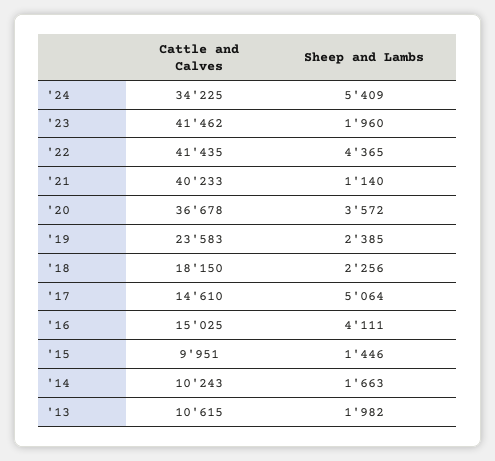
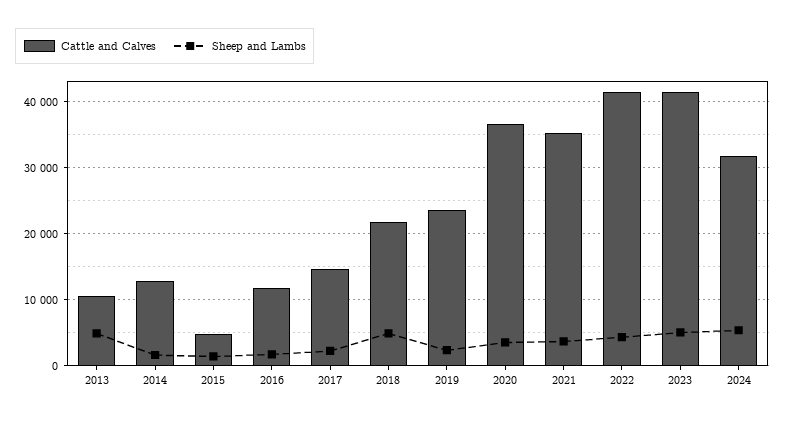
  {
    "Cattle and Calves": {
-     "'24": 34225,
+     "'24": 32000,
      "'23": 41462,
      "'22": 41435,
-     "'21": 40233,
+     "'21": 35000,
      "'20": 36678,
      "'19": 23583,
-     "'18": 18150,
+     "'18": 22000,
      "'17": 14610,
-     "'16": 15025,
+     "'16": 12000,
-     "'15": 9951,
+     "'15": 5000,
-     "'14": 10243,
+     "'14": 13000,
      "'13": 10615
    },
    "Sheep and Lambs": {
      "'24": 5409,
-     "'23": 1960,
+     "'23": 5000,
      "'22": 4365,
-     "'21": 1140,
+     "'21": 4000,
      "'20": 3572,
      "'19": 2385,
-     "'18": 2256,
+     "'18": 5000,
-     "'17": 5064,
+     "'17": 2000,
-     "'16": 4111,
+     "'16": 2000,
      "'15": 1446,
      "'14": 1663,
-     "'13": 1982
+     "'13": 5000
    }
  }

